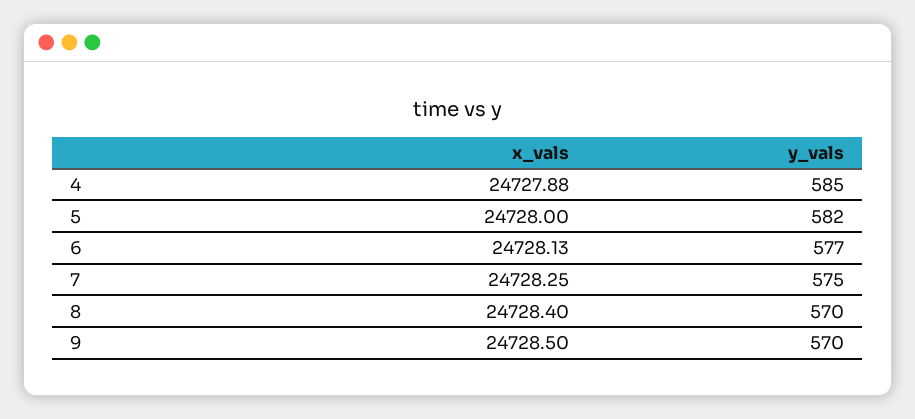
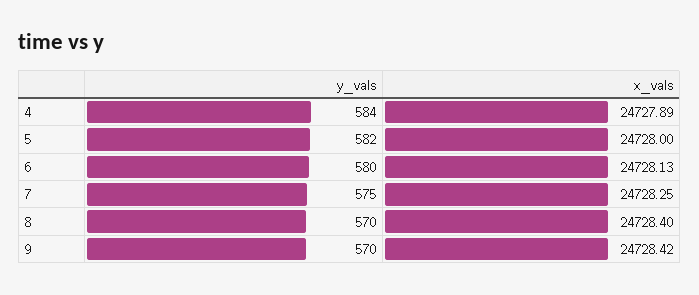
  {
    "x_vals": {
-     "4": 24727.88,
+     "4": 24727.89,
      "5": 24728,
      "6": 24728.13,
      "7": 24728.25,
      "8": 24728.4,
-     "9": 24728.5
+     "9": 24728.42
    },
    "y_vals": {
-     "4": 585,
+     "4": 584,
      "5": 582,
-     "6": 577,
+     "6": 580,
      "7": 575,
      "8": 570,
      "9": 570
    }
  }

